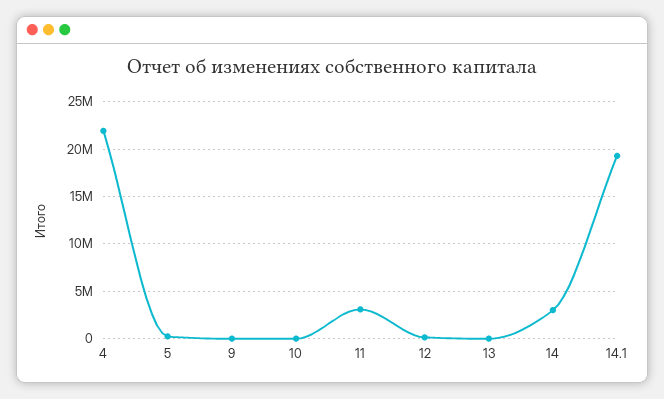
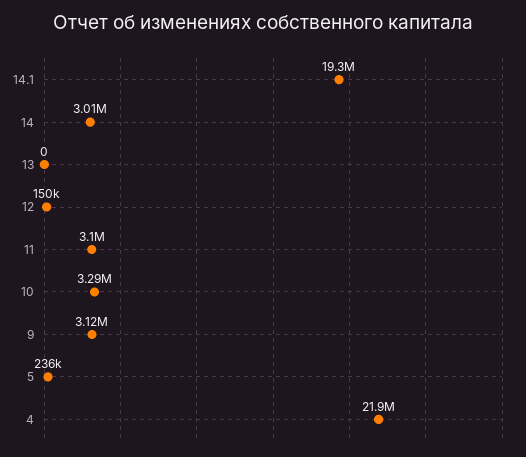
  {
    "4": 21900000,
    "5": 236000,
-   "9": 0,
+   "9": 3120000,
-   "10": 0,
+   "10": 3290000,
    "11": 3100000,
    "12": 150000,
    "13": 0,
    "14": 3010000,
    "14.1": 19300000
  }

